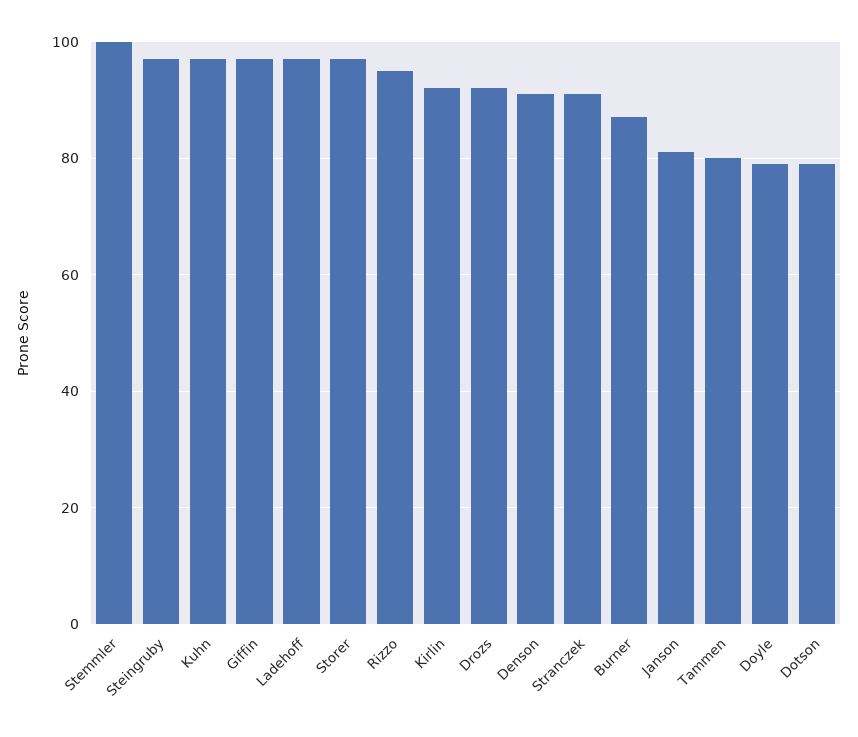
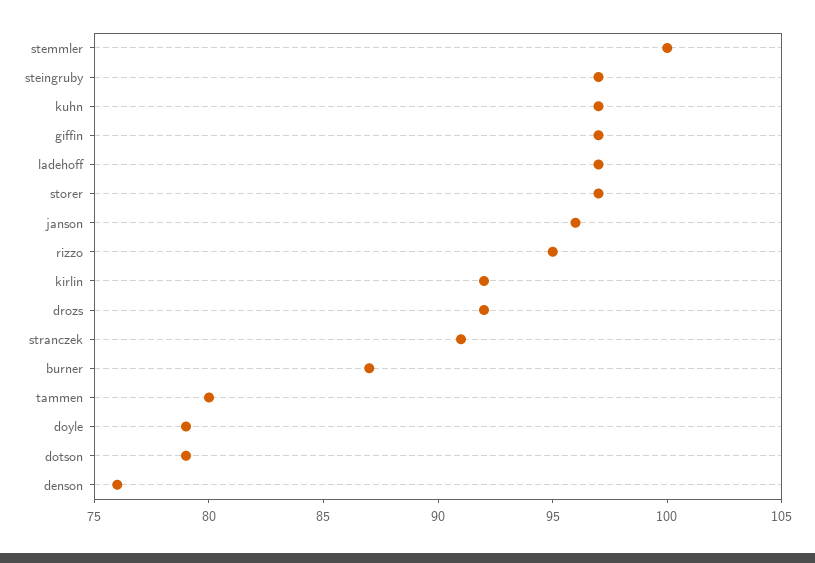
  {
    "Stemmler": 100,
    "Steingruby": 97,
    "Kuhn": 97,
    "Giffin": 97,
    "Ladehoff": 97,
    "Storer": 97,
    "Rizzo": 95,
    "Kirlin": 92,
    "Drozs": 92,
-   "Denson": 90,
+   "Denson": 76,
    "Stranczek": 91,
    "Burner": 87,
-   "Janson": 80,
+   "Janson": 96,
    "Tammen": 80,
    "Doyle": 79,
    "Dotson": 79
  }

